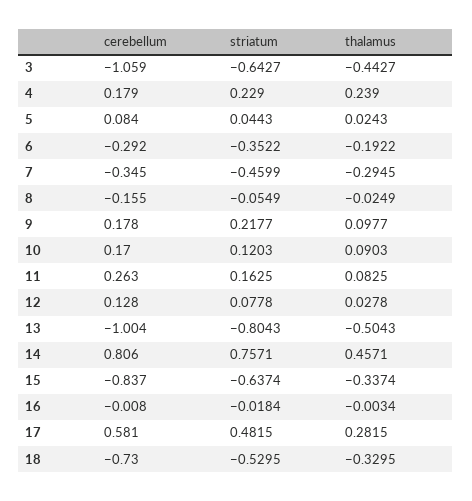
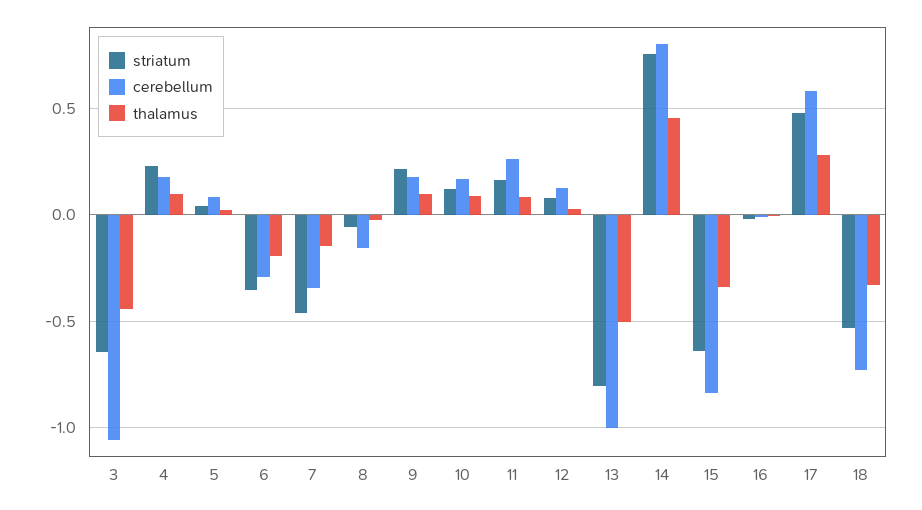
  {
    "cerebellum": {
      "3": -1.059,
      "4": 0.179,
      "5": 0.084,
      "6": -0.292,
      "7": -0.345,
      "8": -0.155,
      "9": 0.178,
      "10": 0.17,
      "11": 0.263,
      "12": 0.128,
      "13": -1.004,
      "14": 0.806,
      "15": -0.837,
      "16": -0.008,
      "17": 0.581,
      "18": -0.73
    },
    "striatum": {
      "3": -0.6427,
      "4": 0.229,
      "5": 0.0443,
      "6": -0.3522,
      "7": -0.4599,
      "8": -0.0549,
      "9": 0.2177,
      "10": 0.1203,
      "11": 0.1625,
      "12": 0.0778,
      "13": -0.8043,
      "14": 0.7571,
      "15": -0.6374,
      "16": -0.0184,
      "17": 0.4815,
      "18": -0.5295
    },
    "thalamus": {
      "3": -0.4427,
-     "4": 0.239,
+     "4": 0.1,
      "5": 0.0243,
      "6": -0.1922,
-     "7": -0.2945,
+     "7": -0.15,
      "8": -0.0249,
      "9": 0.0977,
      "10": 0.0903,
      "11": 0.0825,
      "12": 0.0278,
      "13": -0.5043,
      "14": 0.4571,
      "15": -0.3374,
      "16": -0.0034,
      "17": 0.2815,
      "18": -0.3295
    }
  }

